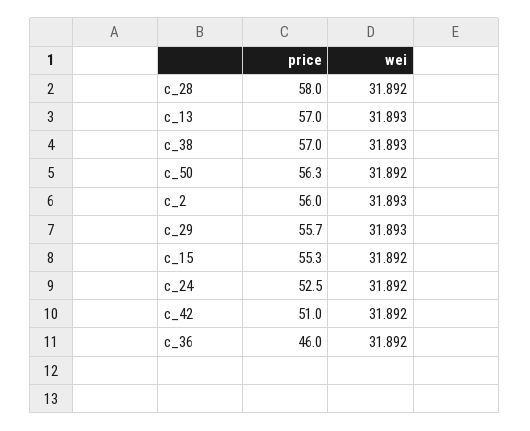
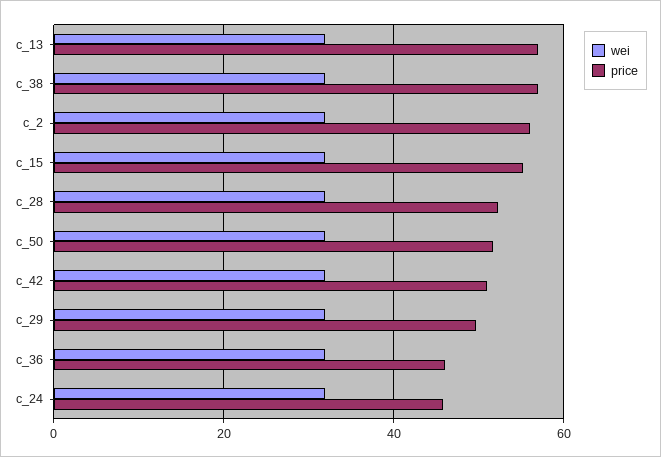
  {
    "price": {
-     "c_28": 58,
+     "c_28": 52,
      "c_13": 57,
      "c_38": 57,
-     "c_50": 56.3,
+     "c_50": 52,
      "c_2": 56,
-     "c_29": 55.7,
+     "c_29": 50,
      "c_15": 55.3,
-     "c_24": 52.5,
+     "c_24": 46,
      "c_42": 51,
      "c_36": 46
    },
    "wei": {
      "c_28": 31.892,
      "c_13": 31.893,
      "c_38": 31.893,
      "c_50": 31.892,
      "c_2": 31.893,
      "c_29": 31.893,
      "c_15": 31.892,
      "c_24": 31.892,
      "c_42": 31.892,
      "c_36": 31.892
    }
  }

